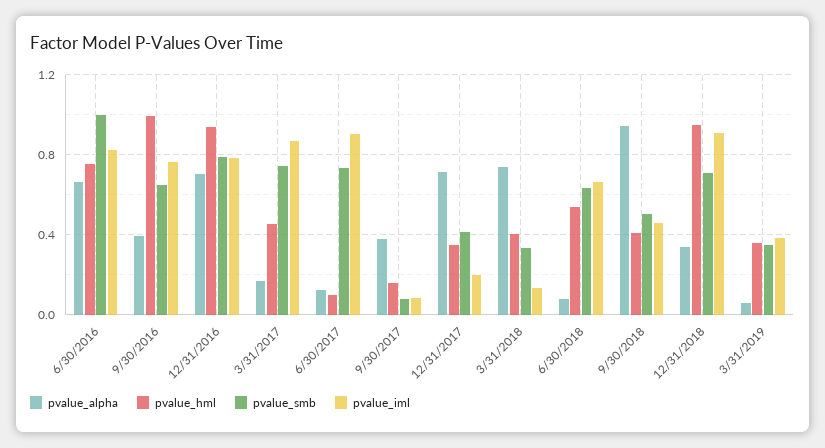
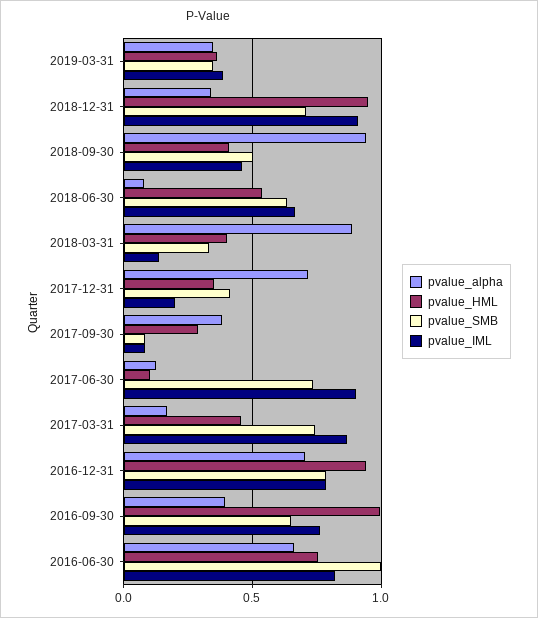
  {
    "pvalue_alpha": {
      "6/30/2016": 0.65,
      "9/30/2016": 0.4,
      "12/31/2016": 0.7,
      "3/31/2017": 0.15,
      "6/30/2017": 0.15,
      "9/30/2017": 0.4,
      "12/31/2017": 0.7,
-     "3/31/2018": 0.75,
+     "3/31/2018": 0.9,
      "6/30/2018": 0.1,
      "9/30/2018": 0.95,
      "12/31/2018": 0.35,
-     "3/31/2019": 0.05
+     "3/31/2019": 0.35
    },
    "pvalue_hml": {
      "6/30/2016": 0.75,
      "9/30/2016": 1,
      "12/31/2016": 0.95,
      "3/31/2017": 0.45,
      "6/30/2017": 0.1,
-     "9/30/2017": 0.15,
+     "9/30/2017": 0.3,
      "12/31/2017": 0.35,
      "3/31/2018": 0.4,
      "6/30/2018": 0.55,
      "9/30/2018": 0.4,
      "12/31/2018": 0.95,
      "3/31/2019": 0.35
    },
    "pvalue_smb": {
      "6/30/2016": 1,
      "9/30/2016": 0.65,
      "12/31/2016": 0.8,
      "3/31/2017": 0.75,
      "6/30/2017": 0.75,
      "9/30/2017": 0.1,
      "12/31/2017": 0.4,
      "3/31/2018": 0.35,
      "6/30/2018": 0.65,
      "9/30/2018": 0.5,
      "12/31/2018": 0.7,
      "3/31/2019": 0.35
    },
    "pvalue_iml": {
      "6/30/2016": 0.8,
      "9/30/2016": 0.75,
      "12/31/2016": 0.8,
      "3/31/2017": 0.85,
      "6/30/2017": 0.9,
      "9/30/2017": 0.1,
      "12/31/2017": 0.2,
      "3/31/2018": 0.15,
      "6/30/2018": 0.65,
      "9/30/2018": 0.45,
      "12/31/2018": 0.9,
      "3/31/2019": 0.4
    }
  }

